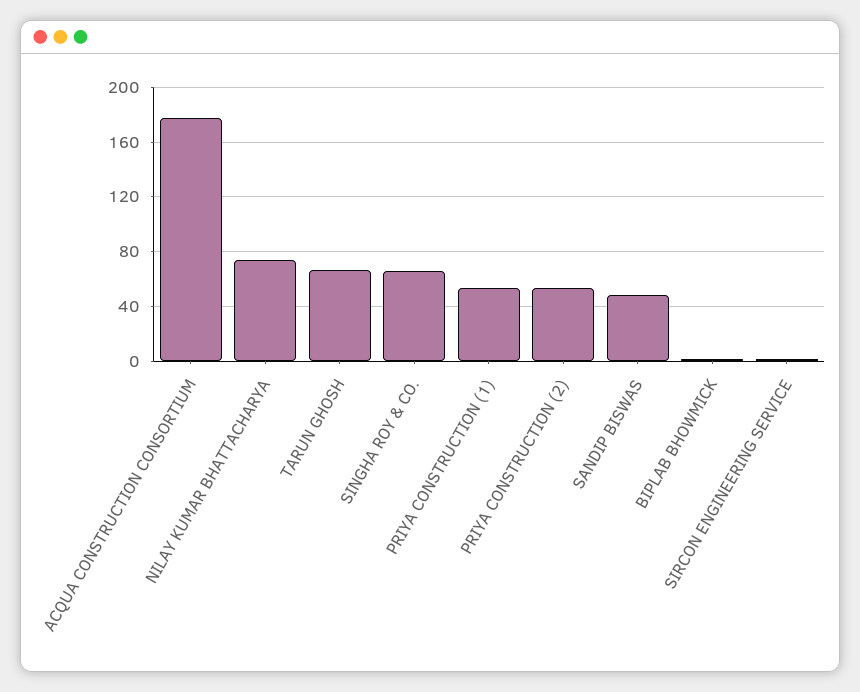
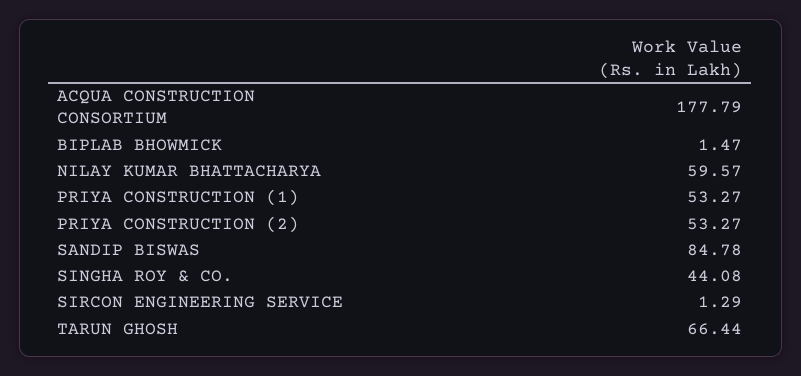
  {
    "ACQUA CONSTRUCTION CONSORTIUM": 177.79,
-   "NILAY KUMAR BHATTACHARYA": 75,
+   "NILAY KUMAR BHATTACHARYA": 59.57,
    "TARUN GHOSH": 66.44,
-   "SINGHA ROY & CO.": 65,
+   "SINGHA ROY & CO.": 44.08,
    "PRIYA CONSTRUCTION (1)": 53.27,
    "PRIYA CONSTRUCTION (2)": 53.27,
-   "SANDIP BISWAS": 50,
+   "SANDIP BISWAS": 84.78,
    "BIPLAB BHOWMICK": 1.47,
    "SIRCON ENGINEERING SERVICE": 1.29
  }

